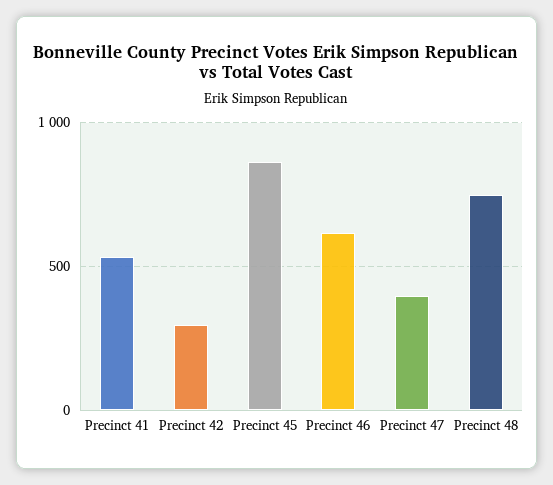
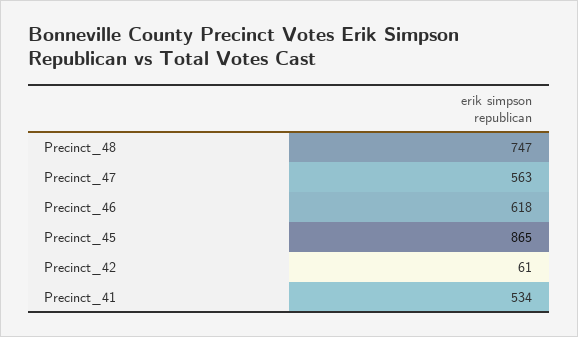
  {
    "Precinct 41": 534,
-   "Precinct 42": 300,
+   "Precinct 42": 61,
    "Precinct 45": 865,
    "Precinct 46": 618,
-   "Precinct 47": 400,
+   "Precinct 47": 563,
    "Precinct 48": 747
  }

